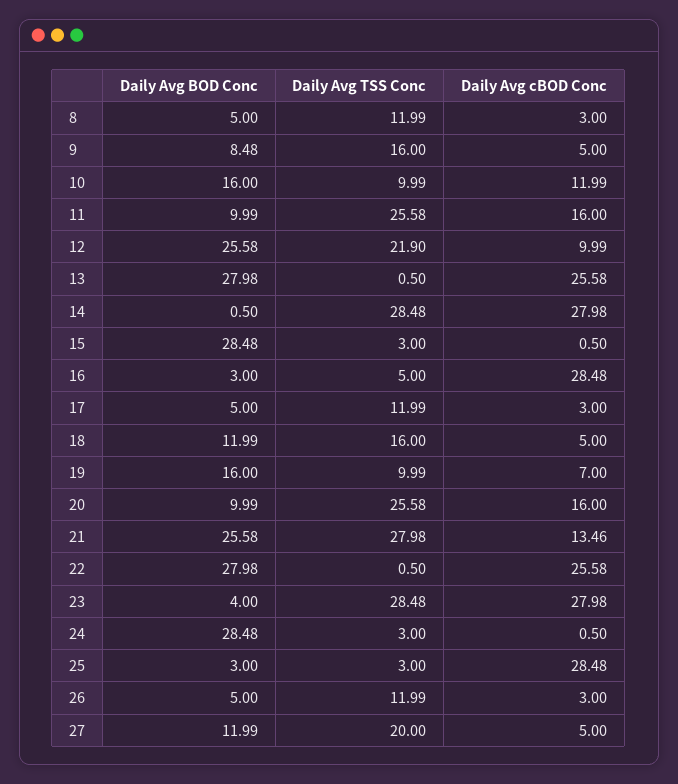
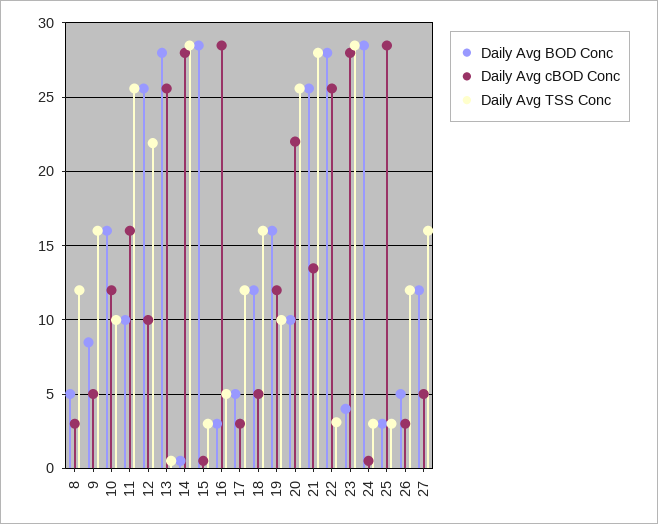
  {
    "Daily Avg BOD Conc": {
      "8": 5,
      "9": 8.48,
      "10": 16,
      "11": 9.99,
      "12": 25.58,
      "13": 27.98,
      "14": 0.5,
      "15": 28.48,
      "16": 3,
      "17": 5,
      "18": 11.99,
      "19": 16,
      "20": 9.99,
      "21": 25.58,
      "22": 27.98,
      "23": 4,
      "24": 28.48,
      "25": 3,
      "26": 5,
      "27": 11.99
    },
    "Daily Avg TSS Conc": {
      "8": 11.99,
      "9": 16,
      "10": 9.99,
      "11": 25.58,
      "12": 21.9,
      "13": 0.5,
      "14": 28.48,
      "15": 3,
      "16": 5,
      "17": 11.99,
      "18": 16,
      "19": 9.99,
      "20": 25.58,
      "21": 27.98,
-     "22": 0.5,
+     "22": 3,
      "23": 28.48,
      "24": 3,
      "25": 3,
      "26": 11.99,
-     "27": 20
+     "27": 16
    },
    "Daily Avg cBOD Conc": {
      "8": 3,
      "9": 5,
      "10": 11.99,
      "11": 16,
      "12": 9.99,
      "13": 25.58,
      "14": 27.98,
      "15": 0.5,
      "16": 28.48,
      "17": 3,
      "18": 5,
-     "19": 7,
+     "19": 12,
-     "20": 16,
+     "20": 22,
      "21": 13.46,
      "22": 25.58,
      "23": 27.98,
      "24": 0.5,
      "25": 28.48,
      "26": 3,
      "27": 5
    }
  }

